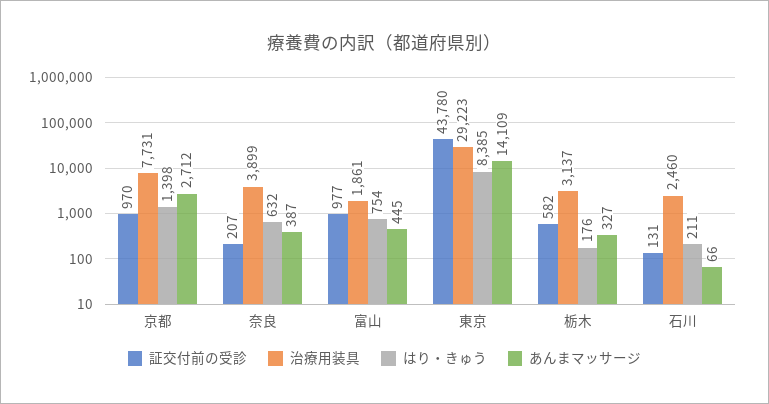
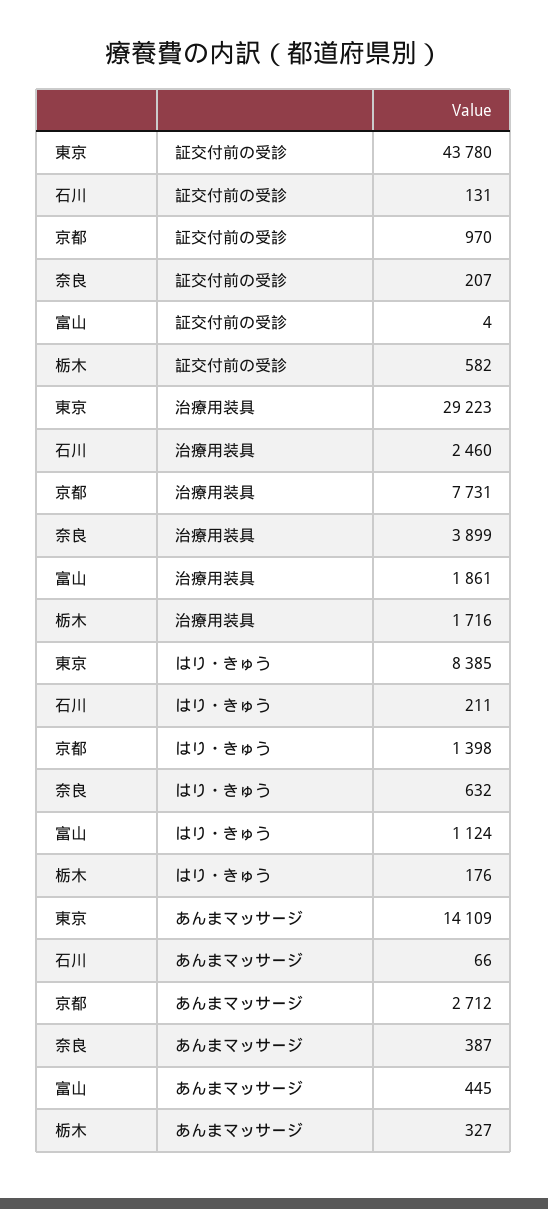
  {
    "証交付前の受診": {
      "京都": 970,
      "奈良": 207,
-     "富山": 977,
+     "富山": 4,
      "東京": 43780,
      "栃木": 582,
      "石川": 131
    },
    "治療用装具": {
      "京都": 7731,
      "奈良": 3899,
      "富山": 1861,
      "東京": 29223,
-     "栃木": 3137,
+     "栃木": 1716,
      "石川": 2460
    },
    "はり・きゅう": {
      "京都": 1398,
      "奈良": 632,
-     "富山": 754,
+     "富山": 1124,
      "東京": 8385,
      "栃木": 176,
      "石川": 211
    },
    "あんまマッサージ": {
      "京都": 2712,
      "奈良": 387,
      "富山": 445,
      "東京": 14109,
      "栃木": 327,
      "石川": 66
    }
  }

